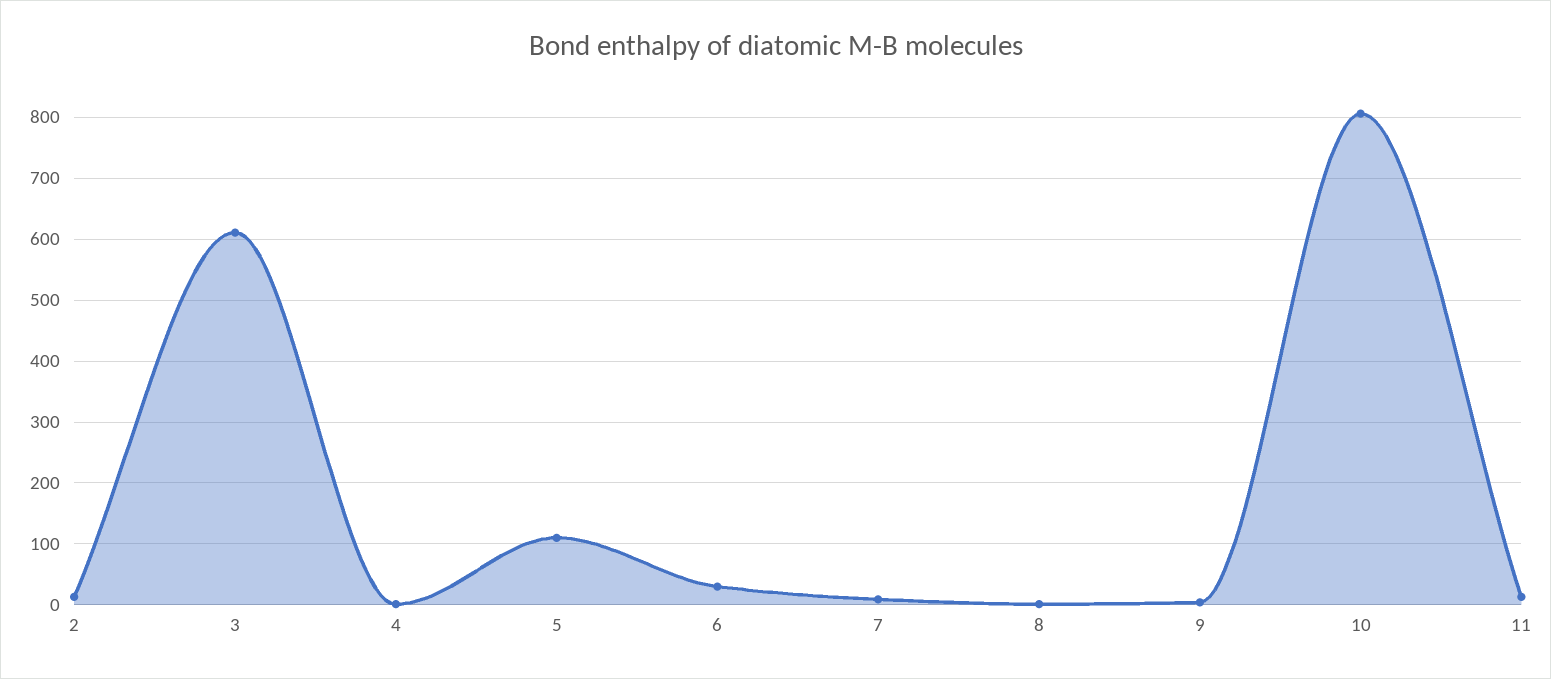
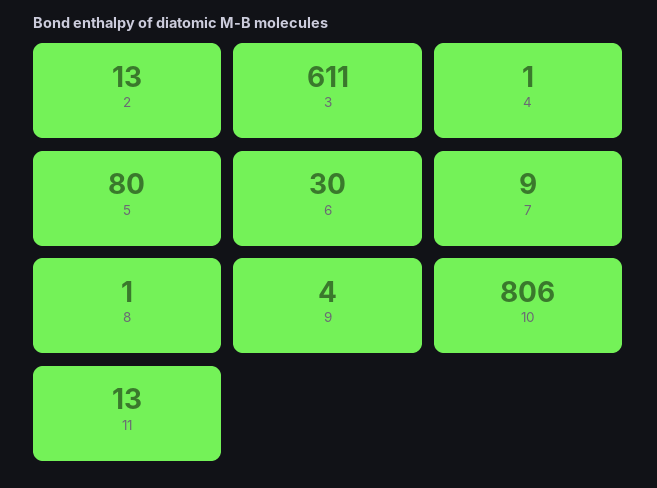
  {
    "2": 13,
    "3": 611,
    "4": 1,
-   "5": 110,
+   "5": 80,
    "6": 30,
    "7": 9,
    "8": 1,
    "9": 4,
    "10": 806,
    "11": 13
  }

